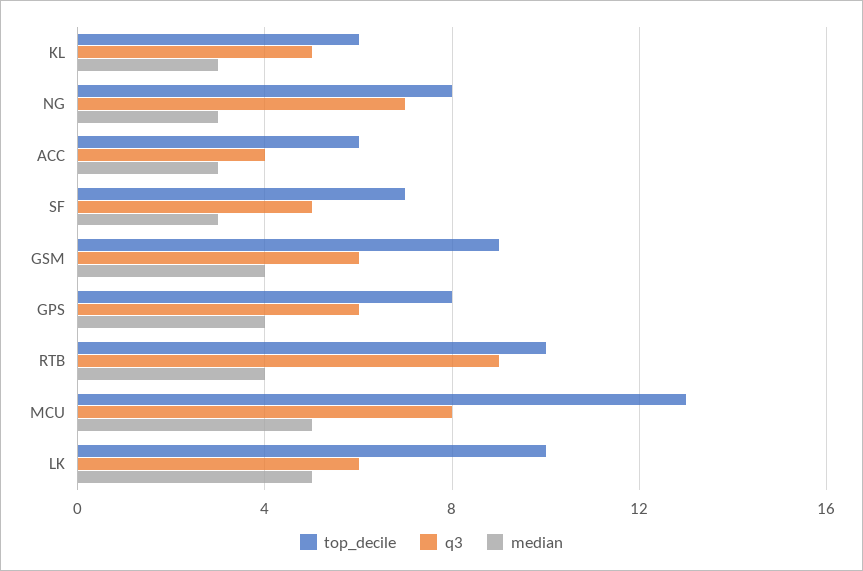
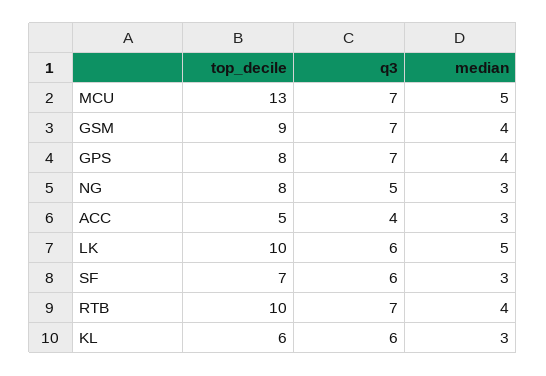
  {
    "top_decile": {
      "KL": 6,
      "NG": 8,
-     "ACC": 6,
+     "ACC": 5,
      "SF": 7,
      "GSM": 9,
      "GPS": 8,
      "RTB": 10,
      "MCU": 13,
      "LK": 10
    },
    "q3": {
-     "KL": 5,
+     "KL": 6,
-     "NG": 7,
+     "NG": 5,
      "ACC": 4,
-     "SF": 5,
+     "SF": 6,
-     "GSM": 6,
+     "GSM": 7,
-     "GPS": 6,
+     "GPS": 7,
-     "RTB": 9,
+     "RTB": 7,
-     "MCU": 8,
+     "MCU": 7,
      "LK": 6
    },
    "median": {
      "KL": 3,
      "NG": 3,
      "ACC": 3,
      "SF": 3,
      "GSM": 4,
      "GPS": 4,
      "RTB": 4,
      "MCU": 5,
      "LK": 5
    }
  }

